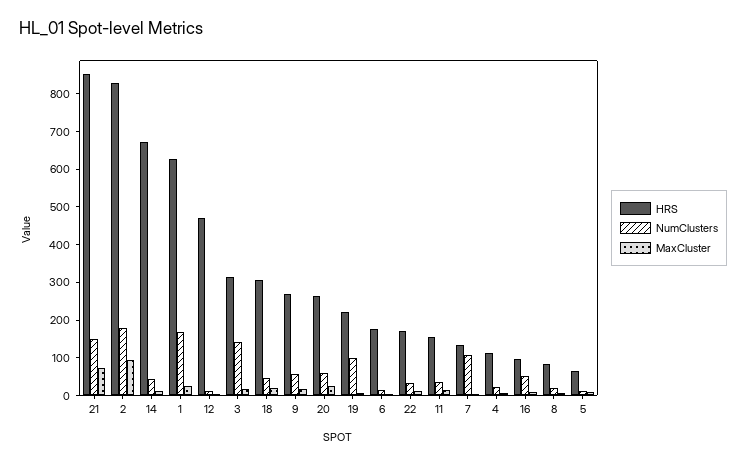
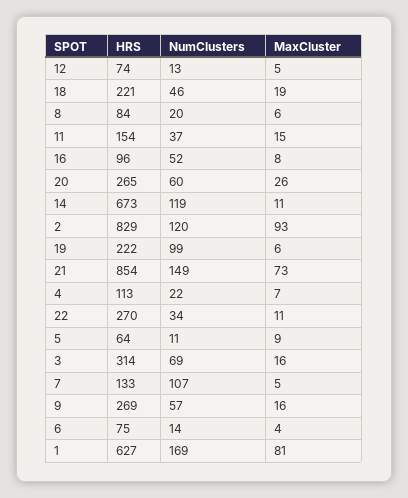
  {
    "HRS": {
      "21": 854,
      "2": 829,
      "14": 673,
      "1": 627,
-     "12": 475,
+     "12": 74,
      "3": 314,
-     "18": 300,
+     "18": 221,
      "9": 269,
      "20": 265,
      "19": 222,
-     "6": 175,
+     "6": 75,
-     "22": 175,
+     "22": 270,
      "11": 154,
      "7": 133,
      "4": 113,
      "16": 96,
      "8": 84,
      "5": 64
    },
    "NumClusters": {
      "21": 149,
-     "2": 175,
+     "2": 120,
-     "14": 50,
+     "14": 119,
      "1": 169,
      "12": 13,
-     "3": 150,
+     "3": 69,
      "18": 46,
      "9": 57,
      "20": 60,
      "19": 99,
      "6": 14,
      "22": 34,
      "11": 37,
      "7": 107,
      "4": 22,
      "16": 52,
      "8": 20,
      "5": 11
    },
    "MaxCluster": {
      "21": 73,
      "2": 93,
      "14": 11,
-     "1": 25,
+     "1": 81,
      "12": 5,
      "3": 16,
      "18": 19,
      "9": 16,
      "20": 26,
      "19": 6,
      "6": 4,
      "22": 11,
      "11": 15,
      "7": 5,
      "4": 7,
      "16": 8,
      "8": 6,
      "5": 9
    }
  }

